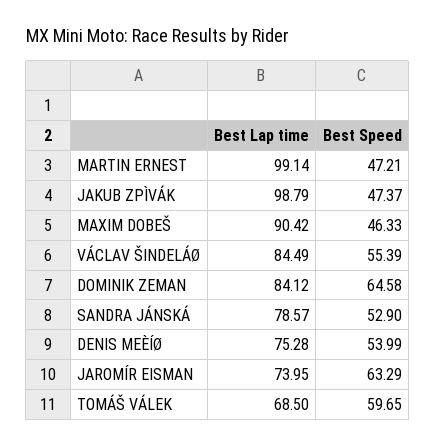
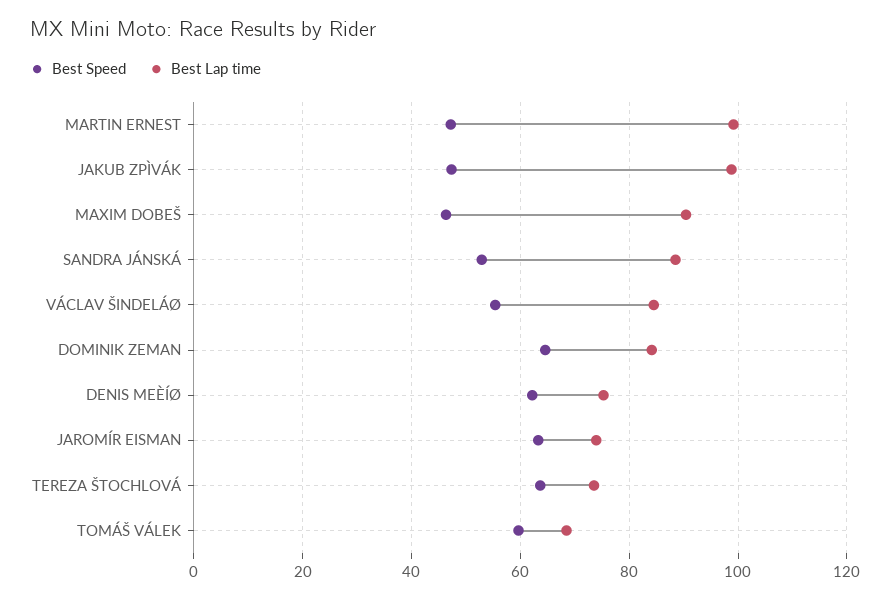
  {
    "Best Lap time": {
      "MARTIN ERNEST": 99.14,
      "JAKUB ZPÌVÁK": 98.79,
      "MAXIM DOBEŠ": 90.42,
      "VÁCLAV ŠINDELÁØ": 84.49,
      "DOMINIK ZEMAN": 84.12,
-     "SANDRA JÁNSKÁ": 78.57,
+     "SANDRA JÁNSKÁ": 88,
      "DENIS MEÈÍØ": 75.28,
      "JAROMÍR EISMAN": 73.95,
-     "TOMÁŠ VÁLEK": 68.5
+     "TOMÁŠ VÁLEK": 68.5,
+     "TEREZA ŠTOCHLOVÁ": 74
    },
    "Best Speed": {
      "MARTIN ERNEST": 47.21,
      "JAKUB ZPÌVÁK": 47.37,
      "MAXIM DOBEŠ": 46.33,
      "VÁCLAV ŠINDELÁØ": 55.39,
      "DOMINIK ZEMAN": 64.58,
      "SANDRA JÁNSKÁ": 52.9,
-     "DENIS MEÈÍØ": 53.99,
+     "DENIS MEÈÍØ": 62,
      "JAROMÍR EISMAN": 63.29,
-     "TOMÁŠ VÁLEK": 59.65
+     "TOMÁŠ VÁLEK": 59.65,
+     "TEREZA ŠTOCHLOVÁ": 64
    }
  }

